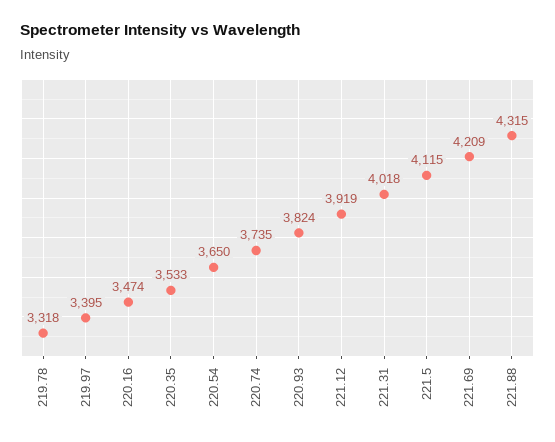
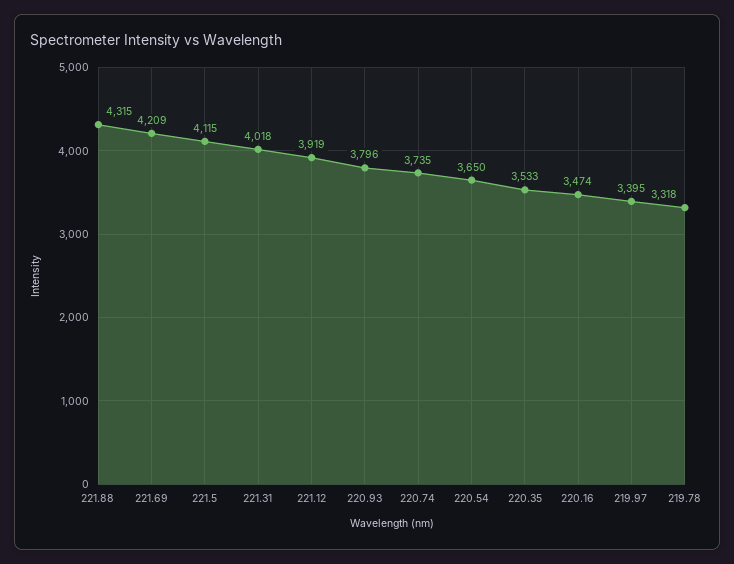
  {
    "219.78": 3318,
    "219.97": 3395,
    "220.16": 3474,
    "220.35": 3533,
    "220.54": 3650,
    "220.74": 3735,
-   "220.93": 3824,
+   "220.93": 3796,
    "221.12": 3919,
    "221.31": 4018,
    "221.5": 4115,
    "221.69": 4209,
    "221.88": 4315
  }

